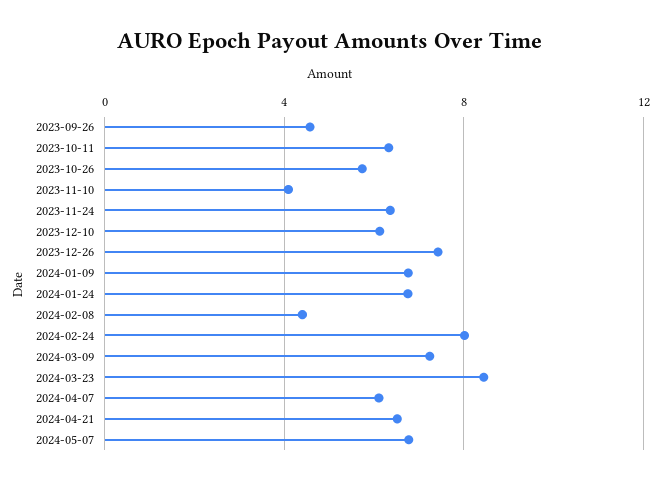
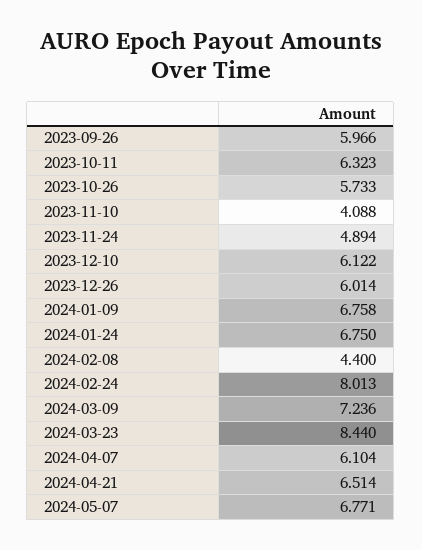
  {
-   "2023-09-26": 4.5,
+   "2023-09-26": 5.966,
    "2023-10-11": 6.323,
    "2023-10-26": 5.733,
    "2023-11-10": 4.088,
-   "2023-11-24": 6.5,
+   "2023-11-24": 4.894,
    "2023-12-10": 6.122,
-   "2023-12-26": 7.5,
+   "2023-12-26": 6.014,
    "2024-01-09": 6.758,
    "2024-01-24": 6.75,
    "2024-02-08": 4.4,
    "2024-02-24": 8.013,
    "2024-03-09": 7.236,
    "2024-03-23": 8.44,
    "2024-04-07": 6.104,
    "2024-04-21": 6.514,
    "2024-05-07": 6.771
  }

